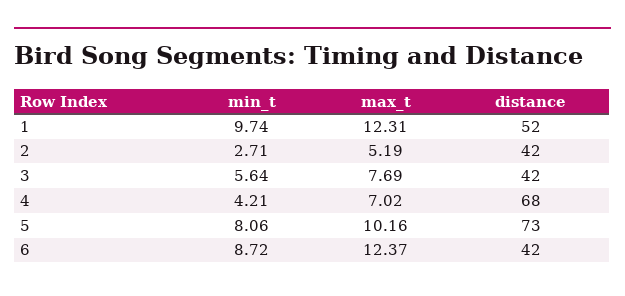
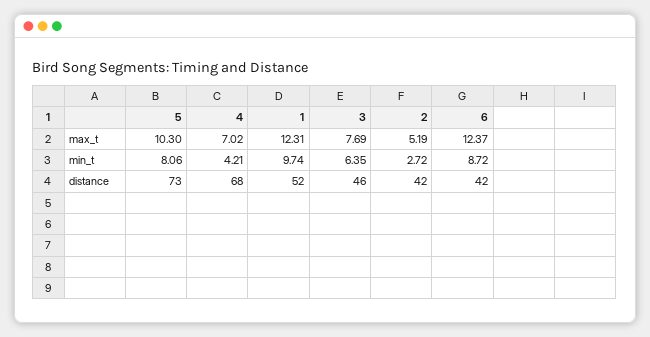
  {
    "min_t": {
      "1": 9.74,
-     "2": 2.71,
+     "2": 2.72,
-     "3": 5.64,
+     "3": 6.35,
      "4": 4.21,
      "5": 8.06,
      "6": 8.72
    },
    "max_t": {
      "1": 12.31,
      "2": 5.19,
      "3": 7.69,
      "4": 7.02,
-     "5": 10.16,
+     "5": 10.3,
      "6": 12.37
    },
    "distance": {
      "1": 52,
      "2": 42,
-     "3": 42,
+     "3": 46,
      "4": 68,
      "5": 73,
      "6": 42
    }
  }

